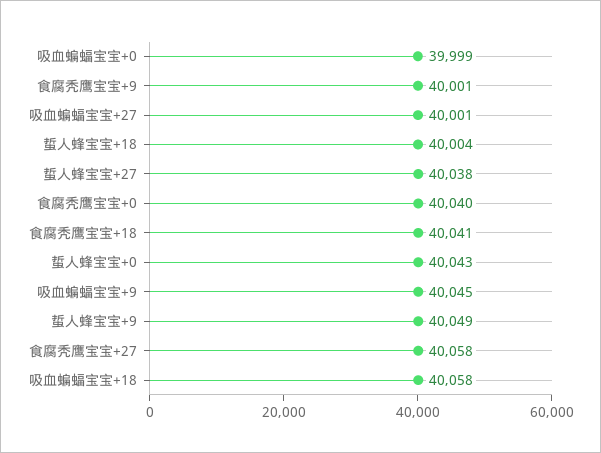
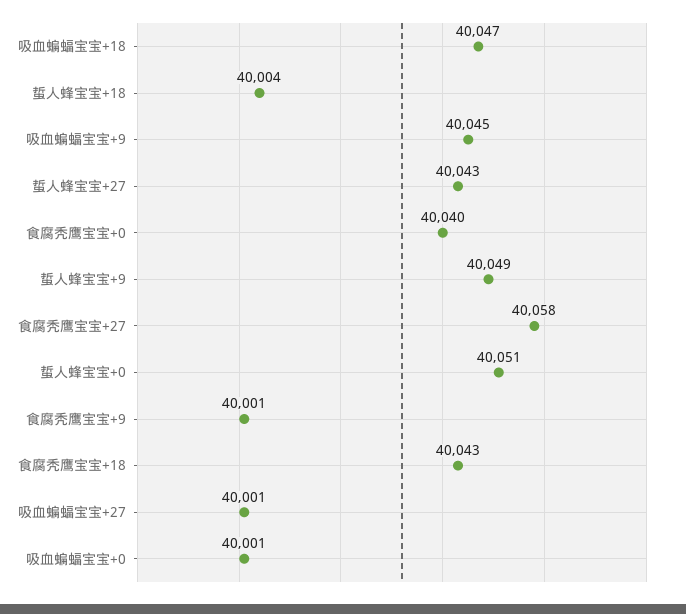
  {
-   "吸血蝙蝠宝宝+0": 39999,
+   "吸血蝙蝠宝宝+0": 40001,
    "食腐秃鹰宝宝+9": 40001,
    "吸血蝙蝠宝宝+27": 40001,
    "蜇人蜂宝宝+18": 40004,
-   "蜇人蜂宝宝+27": 40038,
+   "蜇人蜂宝宝+27": 40043,
    "食腐秃鹰宝宝+0": 40040,
-   "食腐秃鹰宝宝+18": 40041,
+   "食腐秃鹰宝宝+18": 40043,
-   "蜇人蜂宝宝+0": 40043,
+   "蜇人蜂宝宝+0": 40051,
    "吸血蝙蝠宝宝+9": 40045,
    "蜇人蜂宝宝+9": 40049,
    "食腐秃鹰宝宝+27": 40058,
-   "吸血蝙蝠宝宝+18": 40058
+   "吸血蝙蝠宝宝+18": 40047
  }

